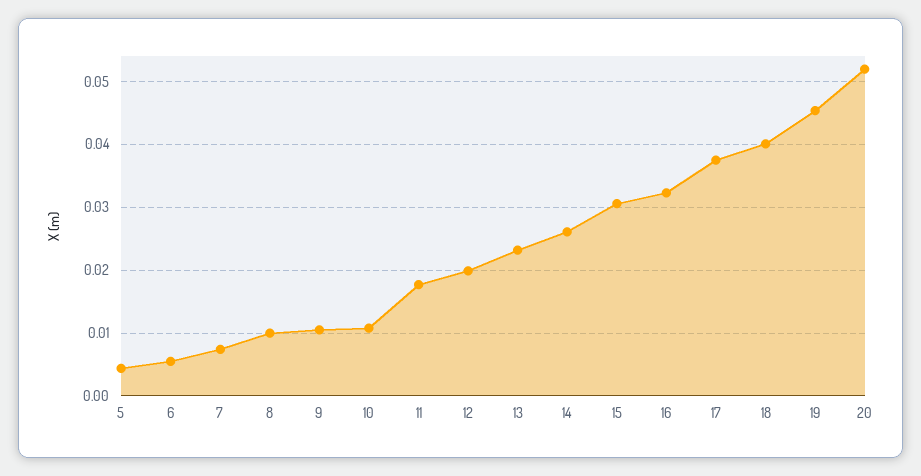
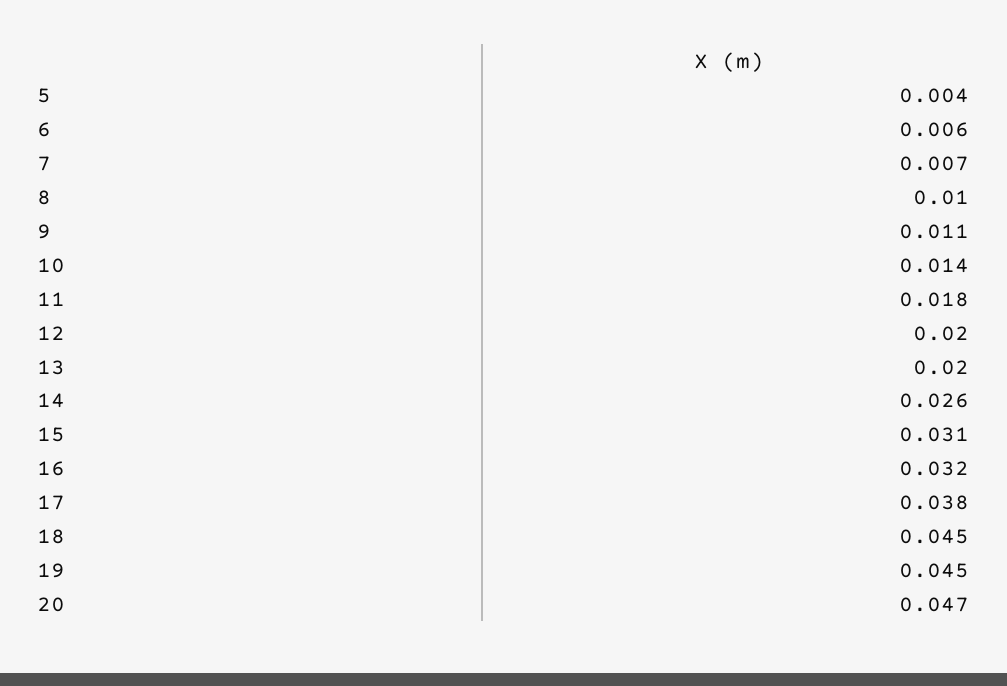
  {
    "5": 0.004,
    "6": 0.006,
    "7": 0.007,
    "8": 0.01,
    "9": 0.011,
-   "10": 0.011,
+   "10": 0.014,
    "11": 0.018,
    "12": 0.02,
-   "13": 0.023,
+   "13": 0.02,
    "14": 0.026,
    "15": 0.031,
    "16": 0.032,
    "17": 0.038,
-   "18": 0.04,
+   "18": 0.045,
    "19": 0.045,
-   "20": 0.052
+   "20": 0.047
  }

